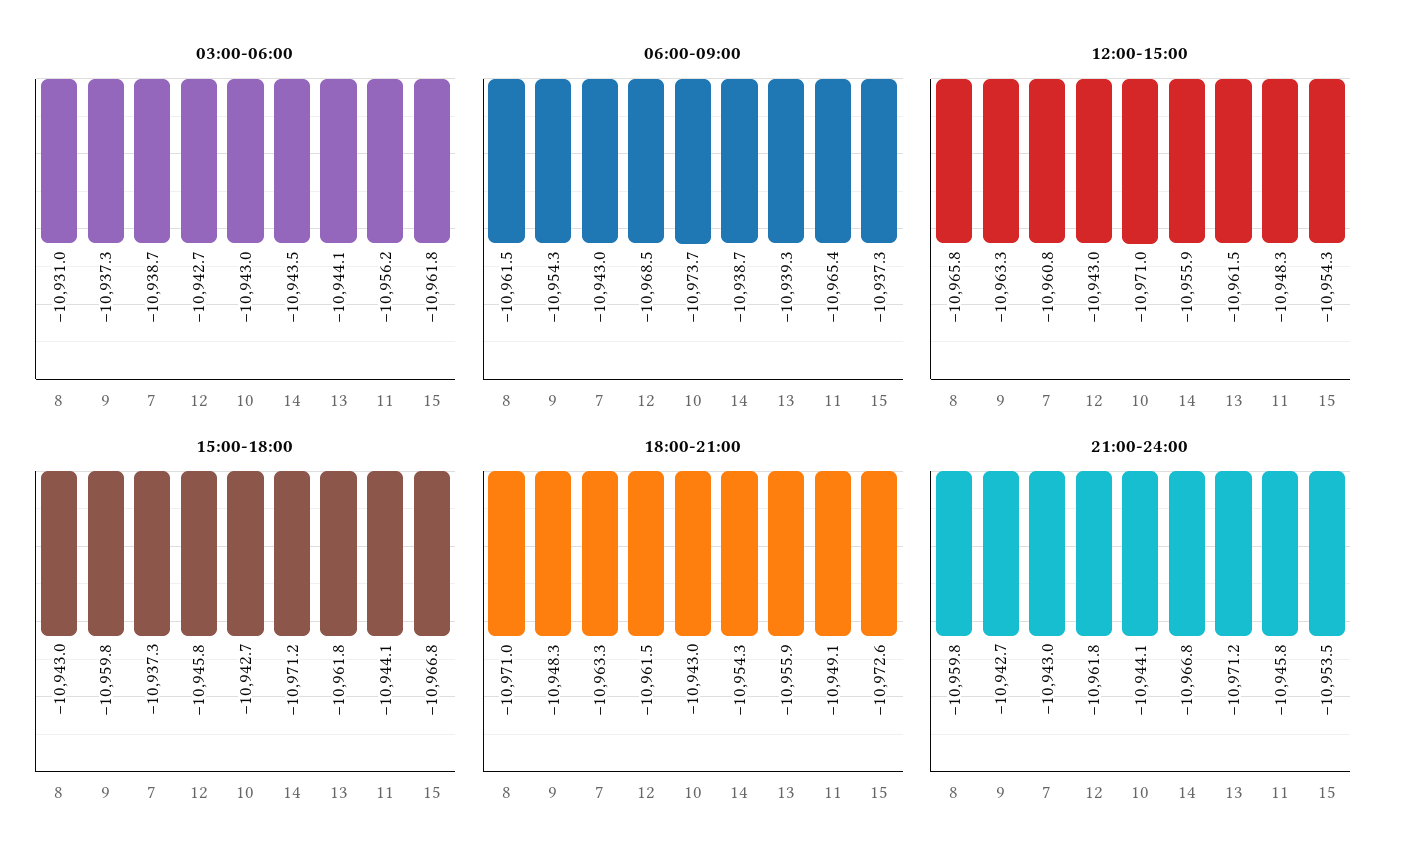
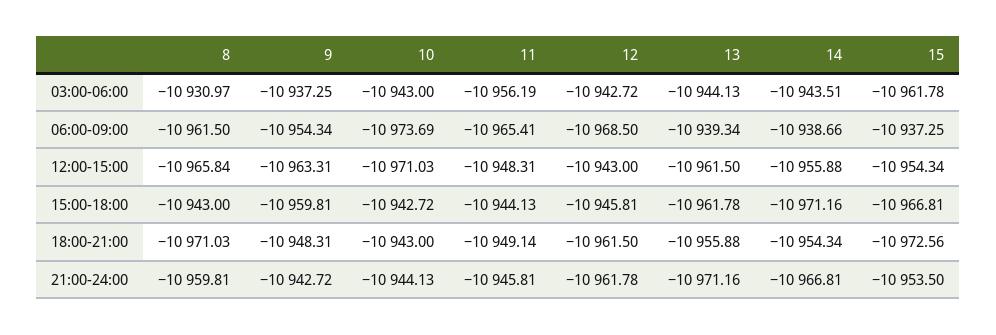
  {
    "03:00-06:00": {
      "8": -10930.97,
      "9": -10937.25,
-     "7": -10938.7,
      "12": -10942.72,
      "10": -10943,
      "14": -10943.51,
      "13": -10944.13,
      "11": -10956.19,
      "15": -10961.78
    },
    "06:00-09:00": {
      "8": -10961.5,
      "9": -10954.34,
-     "7": -10943,
      "12": -10968.5,
      "10": -10973.69,
      "14": -10938.66,
      "13": -10939.34,
      "11": -10965.41,
      "15": -10937.25
    },
    "12:00-15:00": {
      "8": -10965.84,
      "9": -10963.31,
-     "7": -10960.8,
      "12": -10943,
      "10": -10971.03,
      "14": -10955.88,
      "13": -10961.5,
      "11": -10948.31,
      "15": -10954.34
    },
    "15:00-18:00": {
      "8": -10943,
      "9": -10959.81,
-     "7": -10937.3,
      "12": -10945.81,
      "10": -10942.72,
      "14": -10971.16,
      "13": -10961.78,
      "11": -10944.13,
      "15": -10966.81
    },
    "18:00-21:00": {
      "8": -10971.03,
      "9": -10948.31,
-     "7": -10963.3,
      "12": -10961.5,
      "10": -10943,
      "14": -10954.34,
      "13": -10955.88,
      "11": -10949.14,
      "15": -10972.56
    },
    "21:00-24:00": {
      "8": -10959.81,
      "9": -10942.72,
-     "7": -10943,
      "12": -10961.78,
      "10": -10944.13,
      "14": -10966.81,
      "13": -10971.16,
      "11": -10945.81,
      "15": -10953.5
    }
  }

